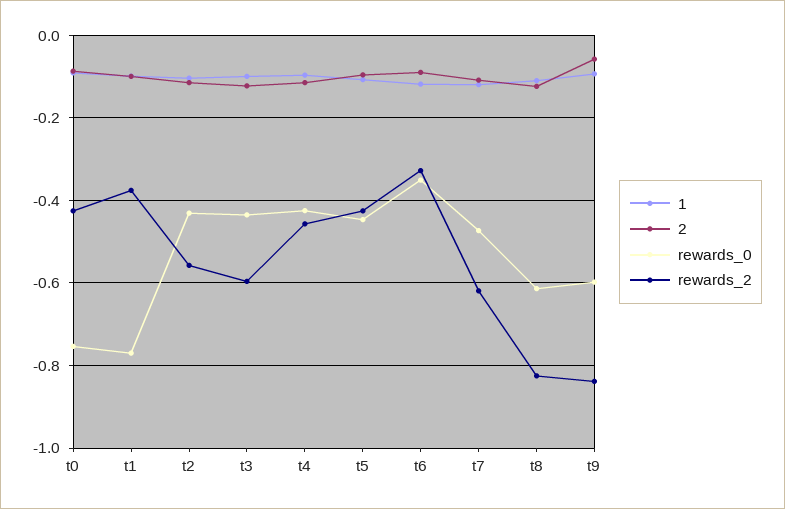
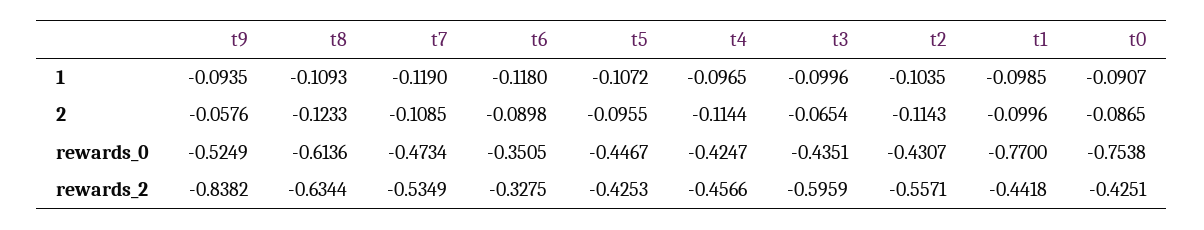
  {
    "1": {
      "t0": -0.0907,
      "t1": -0.0985,
      "t2": -0.1035,
      "t3": -0.0996,
      "t4": -0.0965,
      "t5": -0.1072,
      "t6": -0.118,
      "t7": -0.119,
      "t8": -0.1093,
      "t9": -0.0935
    },
    "2": {
      "t0": -0.0865,
      "t1": -0.0996,
      "t2": -0.1143,
-     "t3": -0.12,
+     "t3": -0.0654,
      "t4": -0.1144,
      "t5": -0.0955,
      "t6": -0.0898,
      "t7": -0.1085,
      "t8": -0.1233,
      "t9": -0.0576
    },
    "rewards_0": {
      "t0": -0.7538,
      "t1": -0.77,
      "t2": -0.4307,
      "t3": -0.4351,
      "t4": -0.4247,
      "t5": -0.4467,
      "t6": -0.3505,
      "t7": -0.4734,
      "t8": -0.6136,
-     "t9": -0.6
+     "t9": -0.5249
    },
    "rewards_2": {
      "t0": -0.4251,
-     "t1": -0.38,
+     "t1": -0.4418,
      "t2": -0.5571,
      "t3": -0.5959,
      "t4": -0.4566,
      "t5": -0.4253,
      "t6": -0.3275,
-     "t7": -0.62,
+     "t7": -0.5349,
-     "t8": -0.82,
+     "t8": -0.6344,
      "t9": -0.8382
    }
  }

